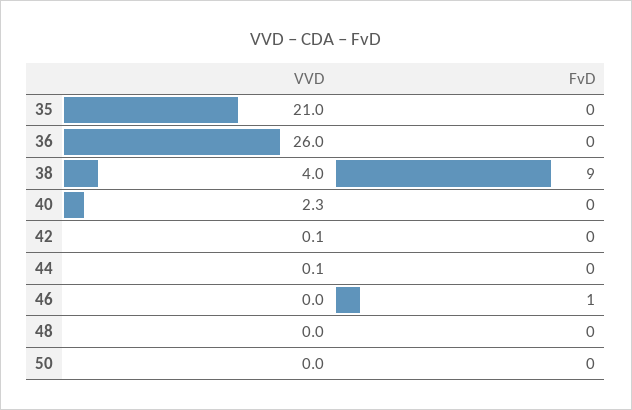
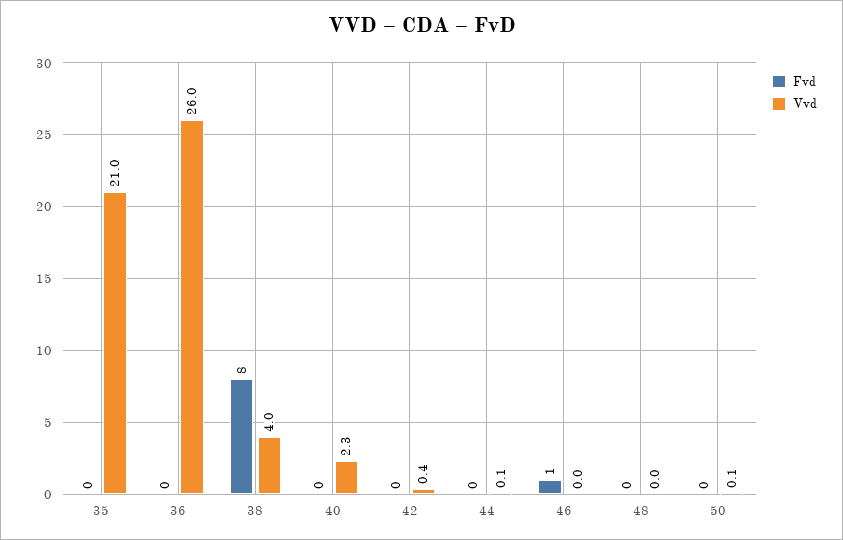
  {
    "VVD": {
      "35": 21,
      "36": 26,
      "38": 4,
      "40": 2.3,
-     "42": 0.1,
+     "42": 0.4,
      "44": 0.1,
      "46": 0,
      "48": 0,
-     "50": 0
+     "50": 0.1
    },
    "FvD": {
      "35": 0,
      "36": 0,
-     "38": 9,
+     "38": 8,
      "40": 0,
      "42": 0,
      "44": 0,
      "46": 1,
      "48": 0,
      "50": 0
    }
  }

